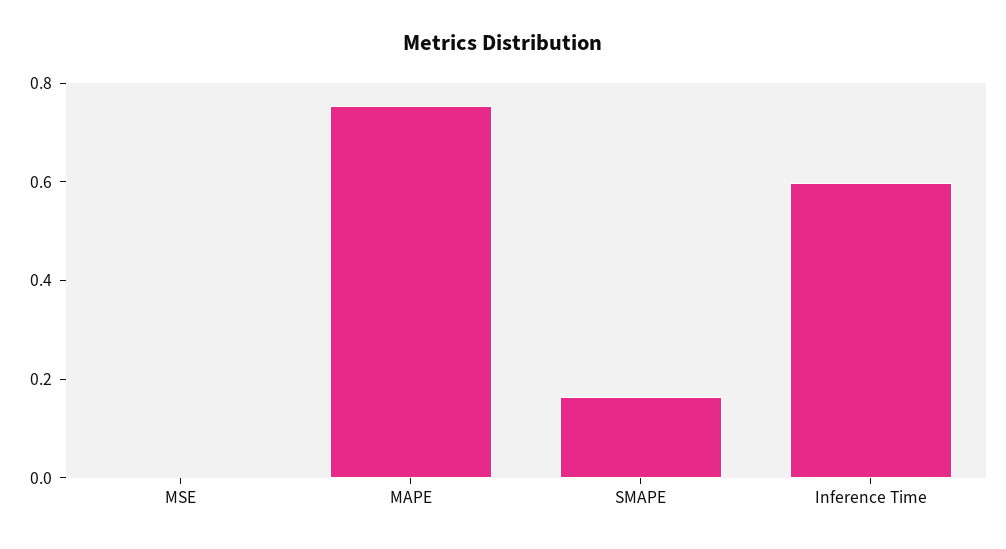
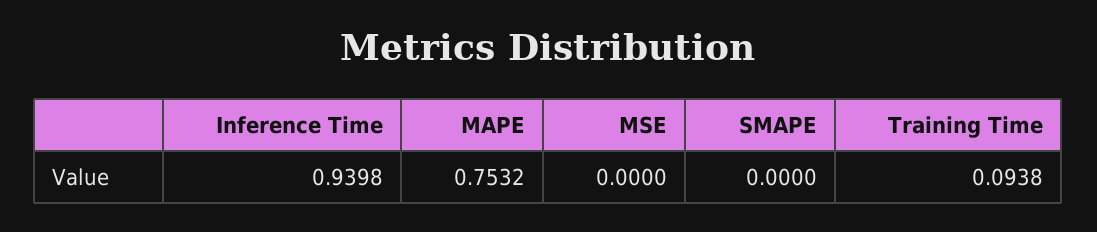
  {
    "MSE": 0,
    "MAPE": 0.7532,
-   "SMAPE": 0.15,
+   "SMAPE": 0,
-   "Inference Time": 0.6
+   "Inference Time": 0.9398,
+   "Training Time": 0.0938
  }

